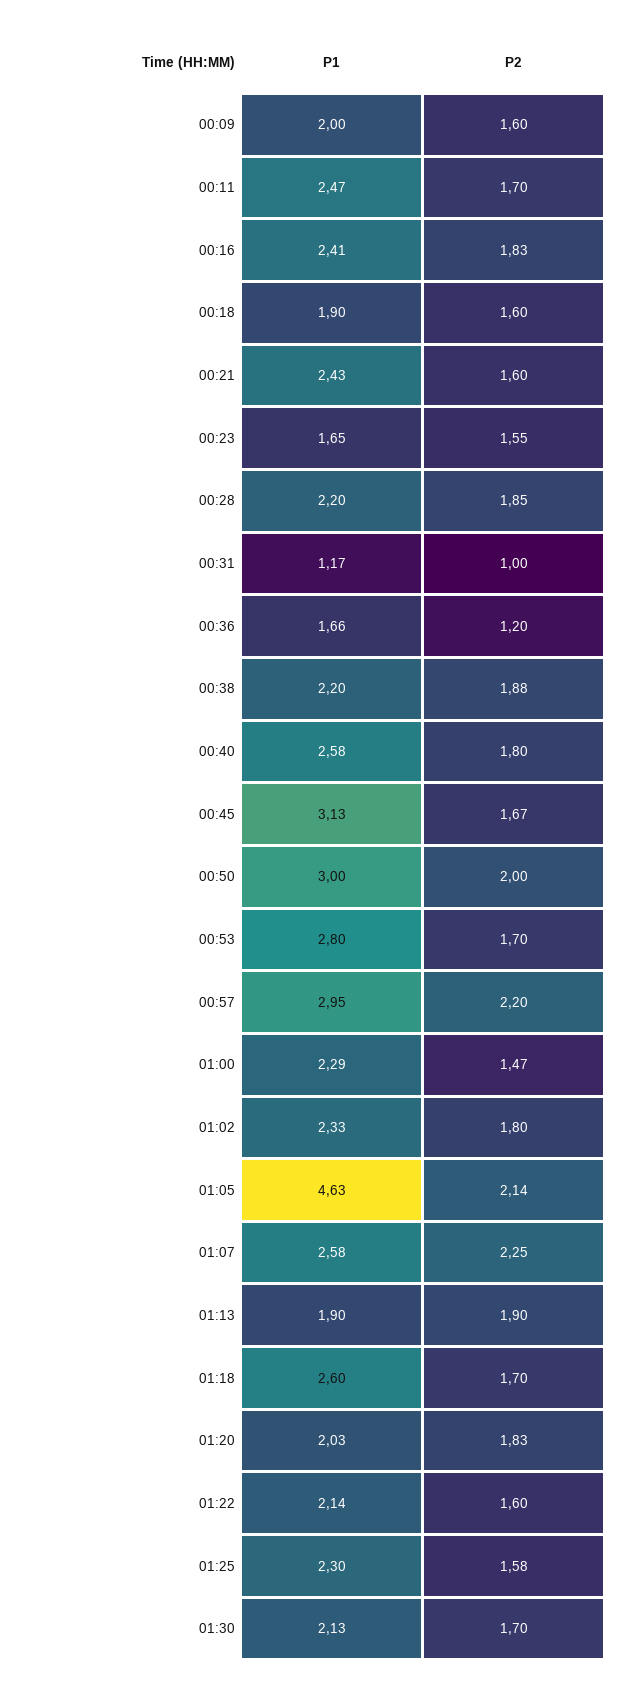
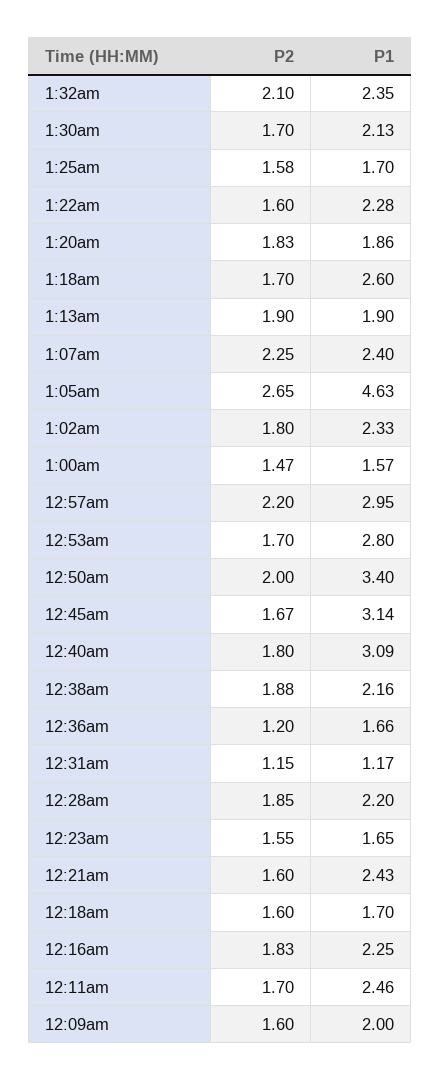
  {
    "P1": {
      "00:09": 2,
-     "00:11": 2.47,
+     "00:11": 2.46,
-     "00:16": 2.41,
+     "00:16": 2.25,
-     "00:18": 1.9,
+     "00:18": 1.7,
      "00:21": 2.43,
      "00:23": 1.65,
      "00:28": 2.2,
      "00:31": 1.17,
      "00:36": 1.66,
-     "00:38": 2.2,
+     "00:38": 2.16,
-     "00:40": 2.58,
+     "00:40": 3.09,
-     "00:45": 3.13,
+     "00:45": 3.14,
-     "00:50": 3,
+     "00:50": 3.4,
      "00:53": 2.8,
      "00:57": 2.95,
-     "01:00": 2.29,
+     "01:00": 1.57,
      "01:02": 2.33,
      "01:05": 4.63,
-     "01:07": 2.58,
+     "01:07": 2.4,
      "01:13": 1.9,
      "01:18": 2.6,
-     "01:20": 2.03,
+     "01:20": 1.86,
-     "01:22": 2.14,
+     "01:22": 2.28,
-     "01:25": 2.3,
+     "01:25": 1.7,
-     "01:30": 2.13
+     "01:30": 2.13,
+     "1:32am": 2.35
    },
    "P2": {
      "00:09": 1.6,
      "00:11": 1.7,
      "00:16": 1.83,
      "00:18": 1.6,
      "00:21": 1.6,
      "00:23": 1.55,
      "00:28": 1.85,
-     "00:31": 1,
+     "00:31": 1.15,
      "00:36": 1.2,
      "00:38": 1.88,
      "00:40": 1.8,
      "00:45": 1.67,
      "00:50": 2,
      "00:53": 1.7,
      "00:57": 2.2,
      "01:00": 1.47,
      "01:02": 1.8,
-     "01:05": 2.14,
+     "01:05": 2.65,
      "01:07": 2.25,
      "01:13": 1.9,
      "01:18": 1.7,
      "01:20": 1.83,
      "01:22": 1.6,
      "01:25": 1.58,
-     "01:30": 1.7
+     "01:30": 1.7,
+     "1:32am": 2.1
    }
  }

